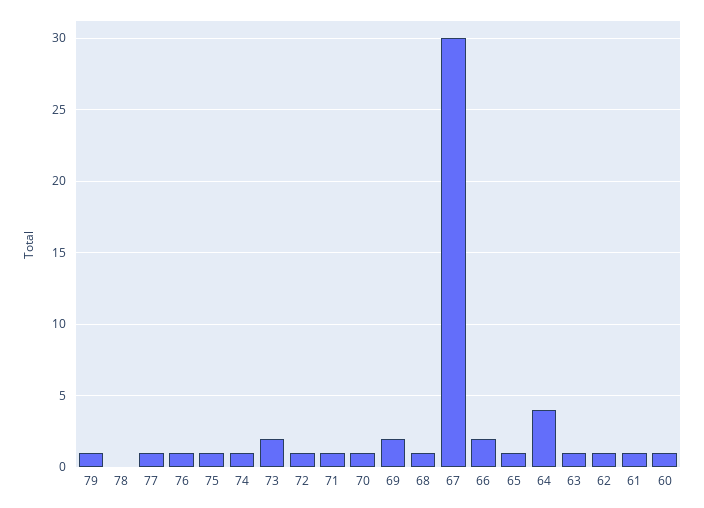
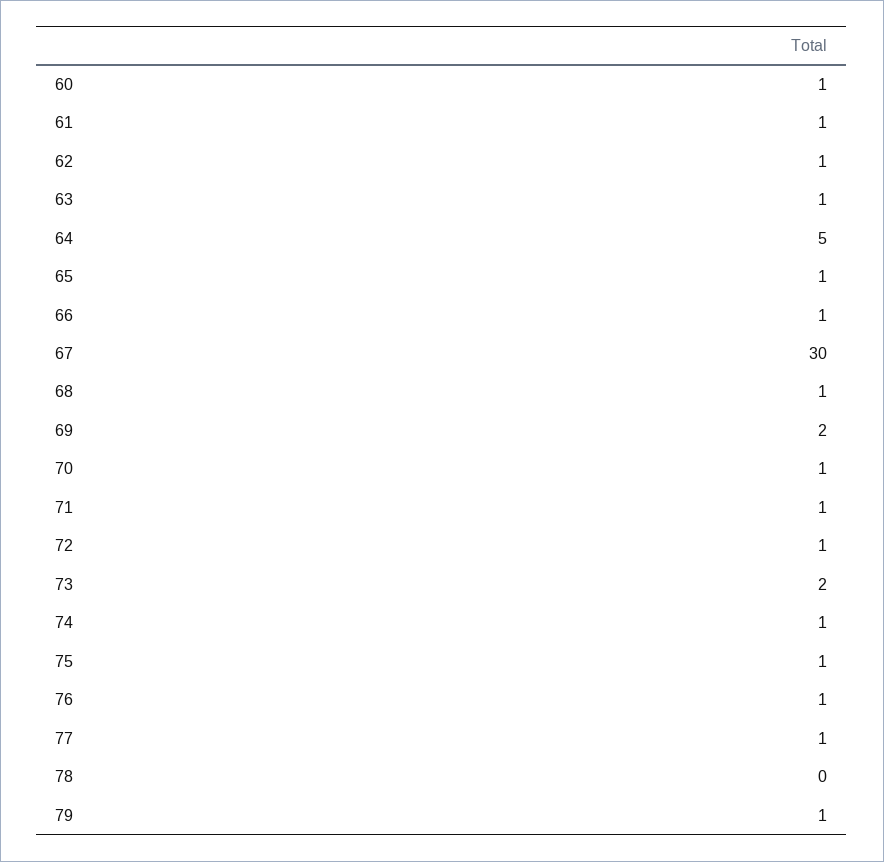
  {
    "79": 1,
    "78": 0,
    "77": 1,
    "76": 1,
    "75": 1,
    "74": 1,
    "73": 2,
    "72": 1,
    "71": 1,
    "70": 1,
    "69": 2,
    "68": 1,
    "67": 30,
-   "66": 2,
+   "66": 1,
    "65": 1,
-   "64": 4,
+   "64": 5,
    "63": 1,
    "62": 1,
    "61": 1,
    "60": 1
  }

